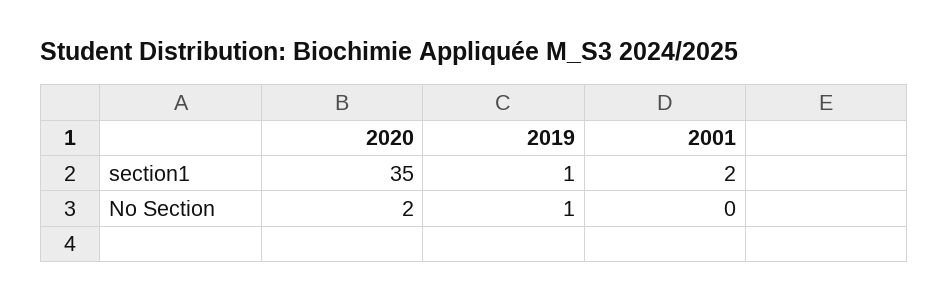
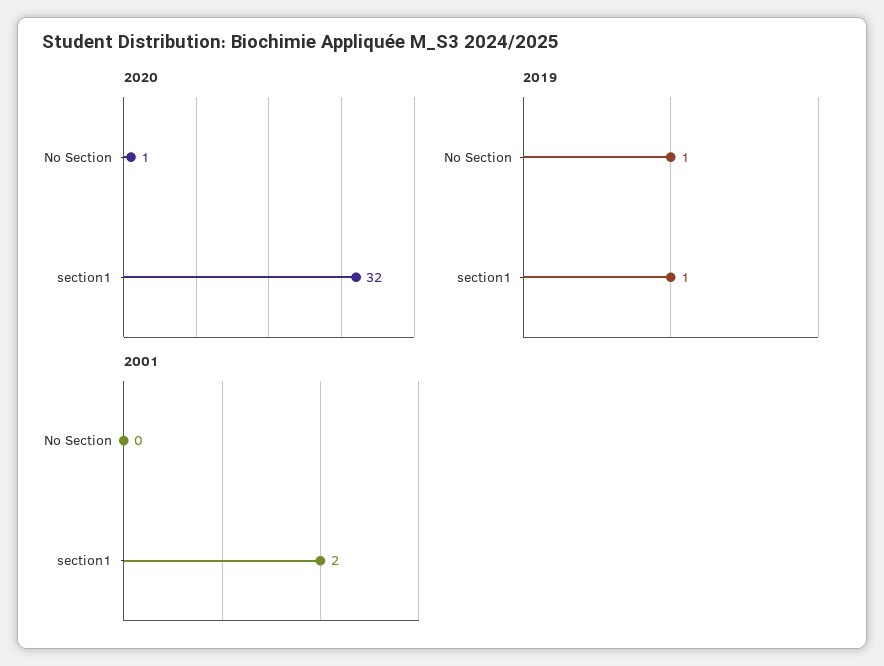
  {
    "2020": {
-     "section1": 35,
+     "section1": 32,
-     "No Section": 2
+     "No Section": 1
    },
    "2019": {
      "section1": 1,
      "No Section": 1
    },
    "2001": {
      "section1": 2,
      "No Section": 0
    }
  }

